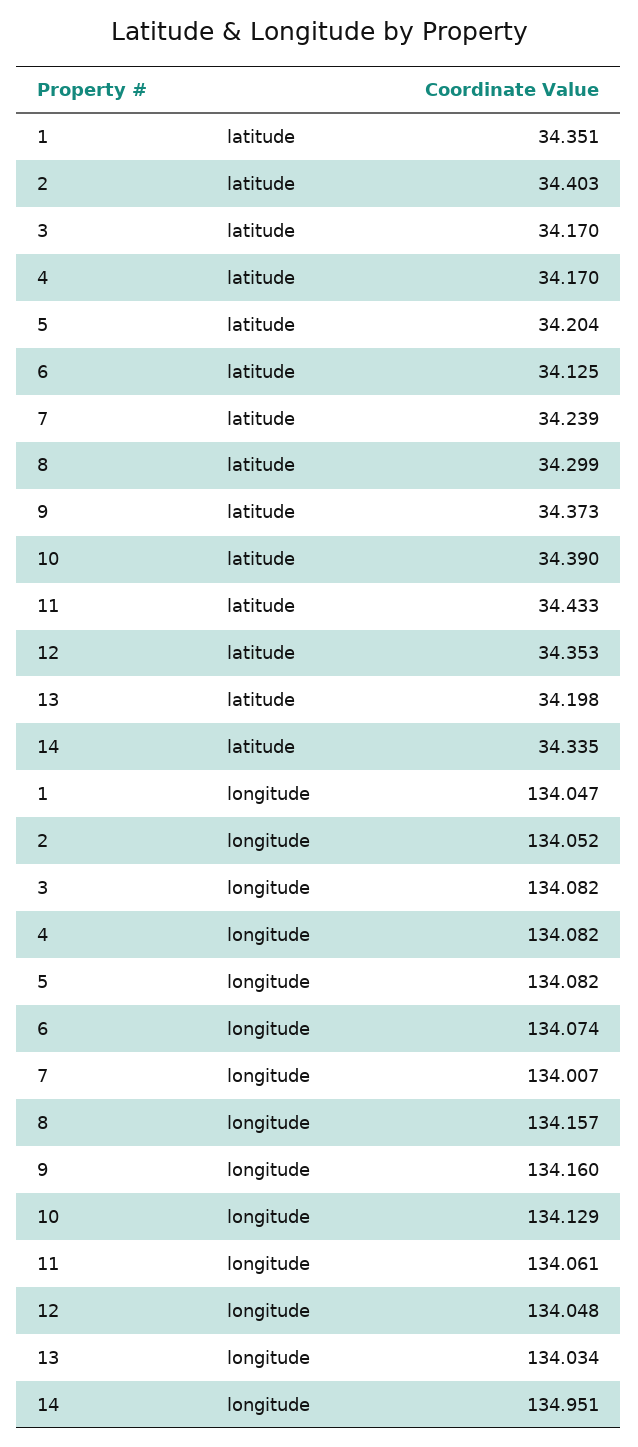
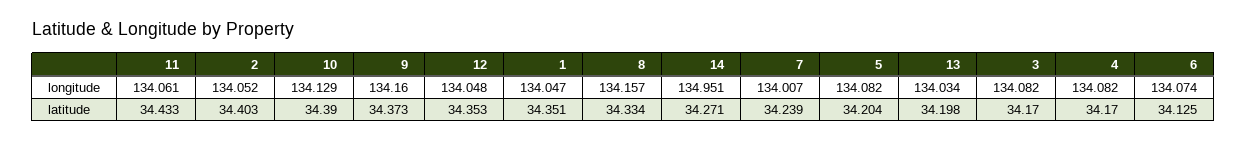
  {
    "1": {
      "latitude": 34.351,
      "longitude": 134.047
    },
    "2": {
      "latitude": 34.403,
      "longitude": 134.052
    },
    "3": {
      "latitude": 34.17,
      "longitude": 134.082
    },
    "4": {
      "latitude": 34.17,
      "longitude": 134.082
    },
    "5": {
      "latitude": 34.204,
      "longitude": 134.082
    },
    "6": {
      "latitude": 34.125,
      "longitude": 134.074
    },
    "7": {
      "latitude": 34.239,
      "longitude": 134.007
    },
    "8": {
-     "latitude": 34.299,
+     "latitude": 34.334,
      "longitude": 134.157
    },
    "9": {
      "latitude": 34.373,
      "longitude": 134.16
    },
    "10": {
      "latitude": 34.39,
      "longitude": 134.129
    },
    "11": {
      "latitude": 34.433,
      "longitude": 134.061
    },
    "12": {
      "latitude": 34.353,
      "longitude": 134.048
    },
    "13": {
      "latitude": 34.198,
      "longitude": 134.034
    },
    "14": {
-     "latitude": 34.335,
+     "latitude": 34.271,
      "longitude": 134.951
    }
  }

